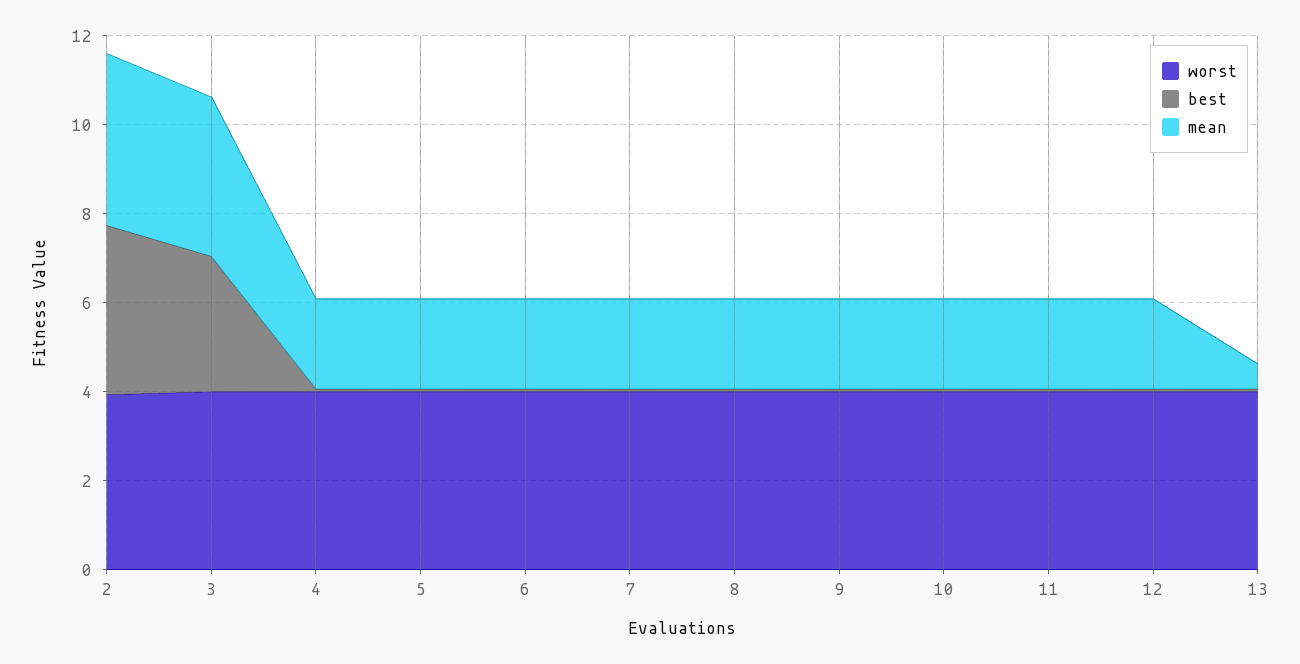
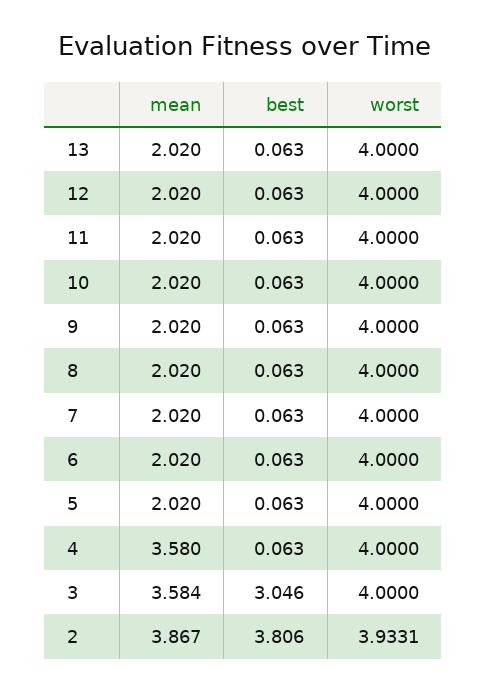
  {
    "worst": {
      "2": 3.9331,
      "3": 4,
      "4": 4,
      "5": 4,
      "6": 4,
      "7": 4,
      "8": 4,
      "9": 4,
      "10": 4,
      "11": 4,
      "12": 4,
      "13": 4
    },
    "best": {
      "2": 3.806,
      "3": 3.046,
      "4": 0.063,
      "5": 0.063,
      "6": 0.063,
      "7": 0.063,
      "8": 0.063,
      "9": 0.063,
      "10": 0.063,
      "11": 0.063,
      "12": 0.063,
      "13": 0.063
    },
    "mean": {
      "2": 3.867,
      "3": 3.584,
-     "4": 2,
+     "4": 3.58,
      "5": 2.02,
      "6": 2.02,
      "7": 2.02,
      "8": 2.02,
      "9": 2.02,
      "10": 2.02,
      "11": 2.02,
      "12": 2.02,
-     "13": 0.5
+     "13": 2.02
    }
  }

